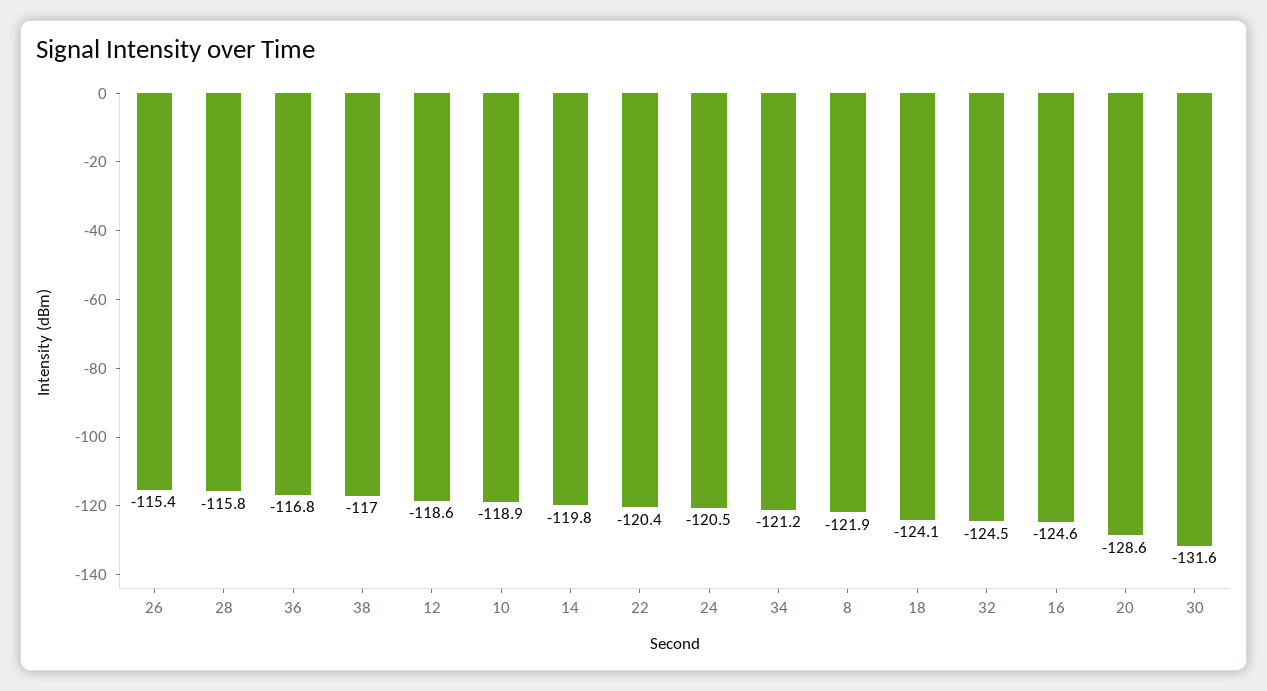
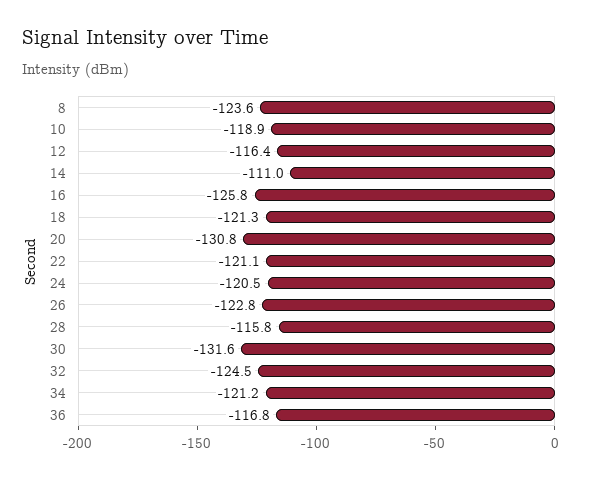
  {
-   "26": -115.4,
+   "26": -122.8,
    "28": -115.8,
    "36": -116.8,
-   "38": -117,
-   "12": -118.6,
+   "12": -116.4,
    "10": -118.9,
-   "14": -119.8,
+   "14": -111,
-   "22": -120.4,
+   "22": -121.1,
    "24": -120.5,
    "34": -121.2,
-   "8": -121.9,
+   "8": -123.6,
-   "18": -124.1,
+   "18": -121.3,
    "32": -124.5,
-   "16": -124.6,
+   "16": -125.8,
-   "20": -128.6,
+   "20": -130.8,
    "30": -131.6
  }

